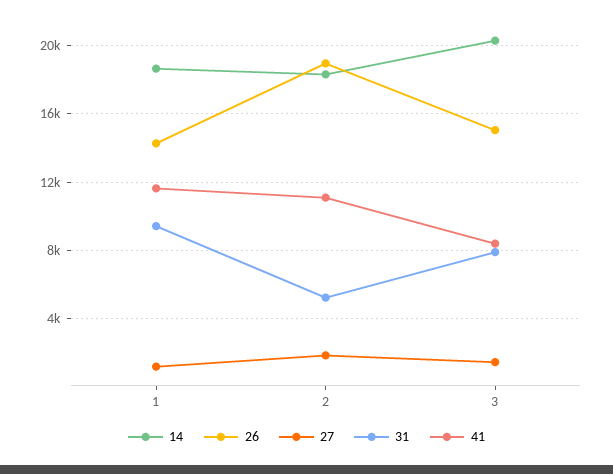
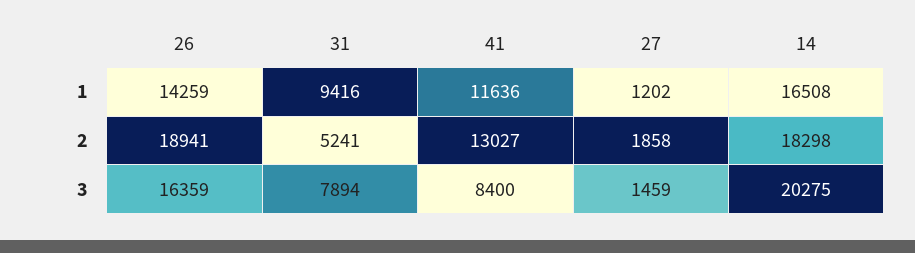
  {
    "14": {
-     "1": 18500,
+     "1": 16508,
      "2": 18298,
      "3": 20275
    },
    "26": {
      "1": 14259,
      "2": 18941,
-     "3": 15000
+     "3": 16359
    },
    "27": {
      "1": 1202,
      "2": 1858,
      "3": 1459
    },
    "31": {
      "1": 9416,
      "2": 5241,
      "3": 7894
    },
    "41": {
      "1": 11636,
-     "2": 11000,
+     "2": 13027,
      "3": 8400
    }
  }

